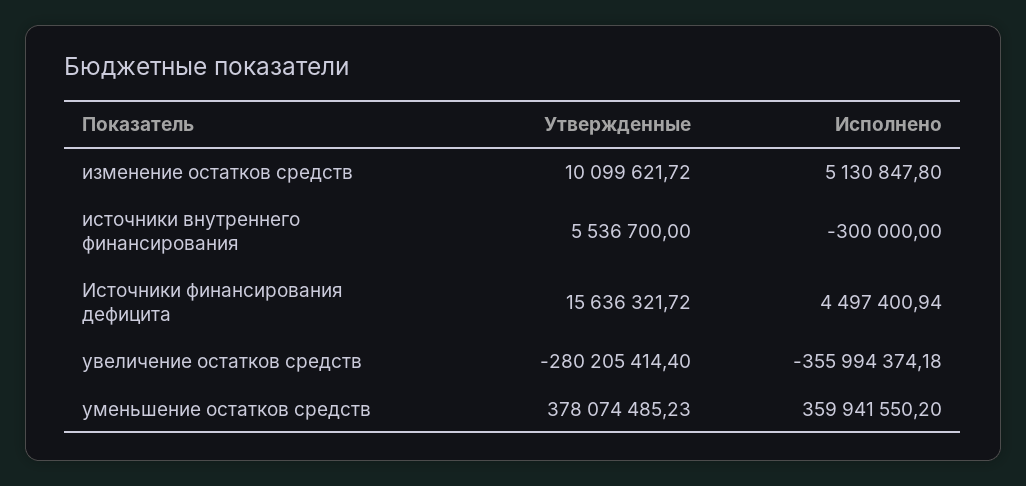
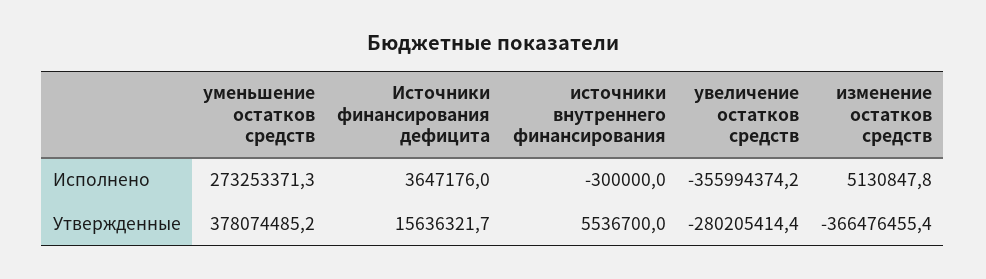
  {
    "Утвержденные": {
-     "изменение остатков средств": 10099621.72,
+     "изменение остатков средств": -366476455.4,
      "источники внутреннего финансирования": 5536700,
      "Источники финансирования дефицита": 15636321.72,
      "увеличение остатков средств": -280205414.4,
      "уменьшение остатков средств": 378074485.23
    },
    "Исполнено": {
      "изменение остатков средств": 5130847.8,
      "источники внутреннего финансирования": -300000,
-     "Источники финансирования дефицита": 4497400.94,
+     "Источники финансирования дефицита": 3647176,
      "увеличение остатков средств": -355994374.18,
-     "уменьшение остатков средств": 359941550.2
+     "уменьшение остатков средств": 273253371.3
    }
  }

